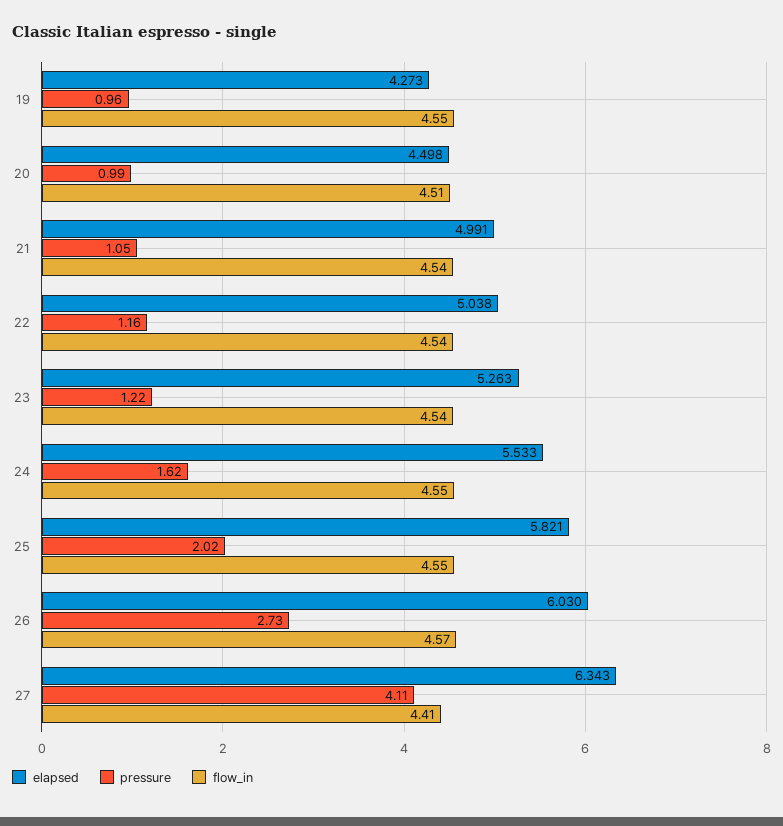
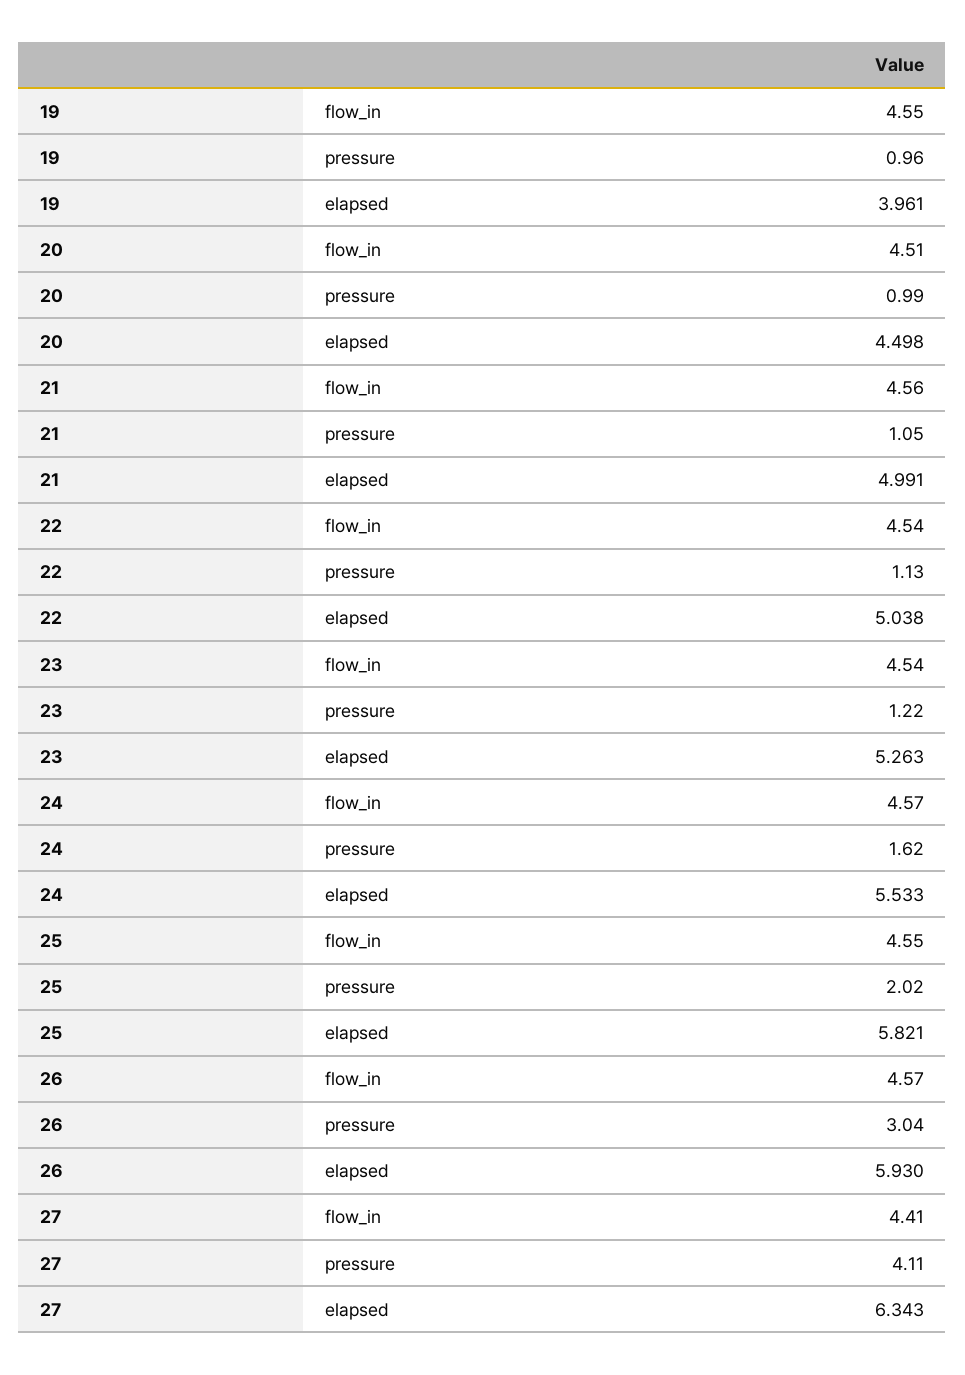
  {
    "elapsed": {
-     "19": 4.273,
+     "19": 3.961,
      "20": 4.498,
      "21": 4.991,
      "22": 5.038,
      "23": 5.263,
      "24": 5.533,
      "25": 5.821,
-     "26": 6.03,
+     "26": 5.93,
      "27": 6.343
    },
    "pressure": {
      "19": 0.96,
      "20": 0.99,
      "21": 1.05,
-     "22": 1.16,
+     "22": 1.13,
      "23": 1.22,
      "24": 1.62,
      "25": 2.02,
-     "26": 2.73,
+     "26": 3.04,
      "27": 4.11
    },
    "flow_in": {
      "19": 4.55,
      "20": 4.51,
-     "21": 4.54,
+     "21": 4.56,
      "22": 4.54,
      "23": 4.54,
-     "24": 4.55,
+     "24": 4.57,
      "25": 4.55,
      "26": 4.57,
      "27": 4.41
    }
  }

